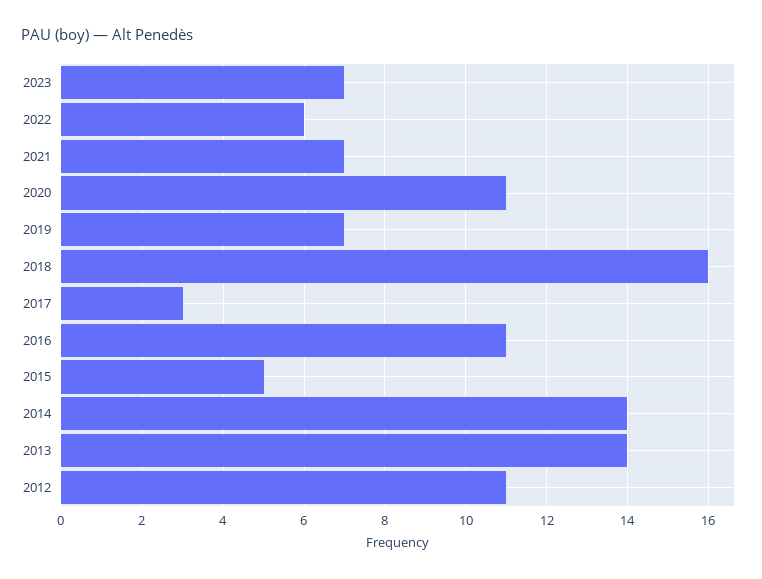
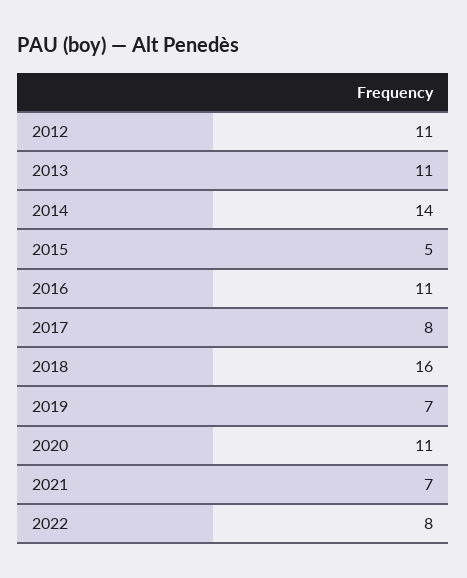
  {
-   "2023": 7,
-   "2022": 6,
+   "2022": 8,
    "2021": 7,
    "2020": 11,
    "2019": 7,
    "2018": 16,
-   "2017": 3,
+   "2017": 8,
    "2016": 11,
    "2015": 5,
    "2014": 14,
-   "2013": 14,
+   "2013": 11,
    "2012": 11
  }

